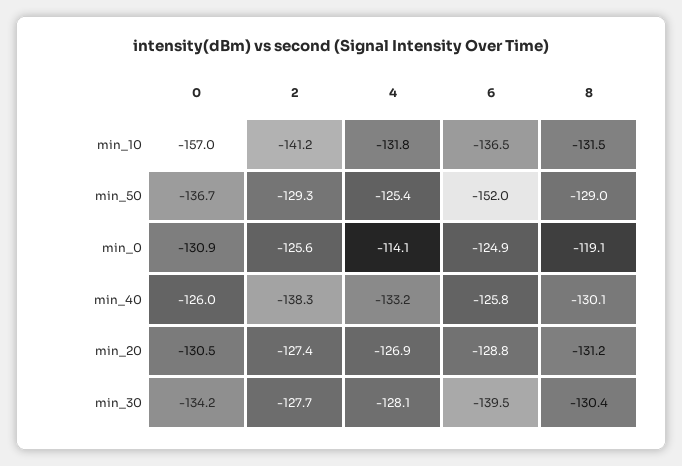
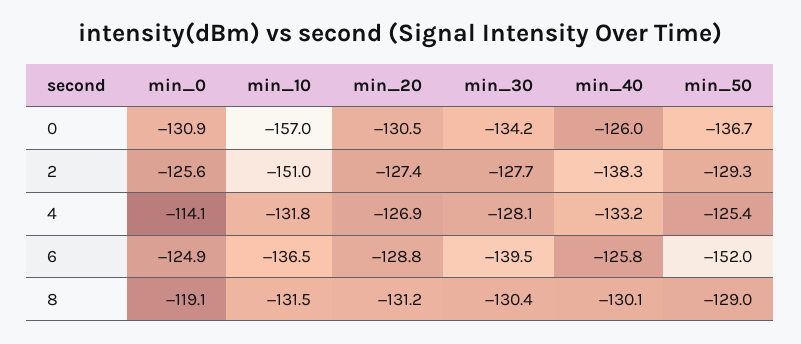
  {
    "0": {
      "min_10": -157,
      "min_50": -136.7,
      "min_0": -130.9,
      "min_40": -126,
      "min_20": -130.5,
      "min_30": -134.2
    },
    "2": {
-     "min_10": -141.2,
+     "min_10": -151,
      "min_50": -129.3,
      "min_0": -125.6,
      "min_40": -138.3,
      "min_20": -127.4,
      "min_30": -127.7
    },
    "4": {
      "min_10": -131.8,
      "min_50": -125.4,
      "min_0": -114.1,
      "min_40": -133.2,
      "min_20": -126.9,
      "min_30": -128.1
    },
    "6": {
      "min_10": -136.5,
      "min_50": -152,
      "min_0": -124.9,
      "min_40": -125.8,
      "min_20": -128.8,
      "min_30": -139.5
    },
    "8": {
      "min_10": -131.5,
      "min_50": -129,
      "min_0": -119.1,
      "min_40": -130.1,
      "min_20": -131.2,
      "min_30": -130.4
    }
  }

